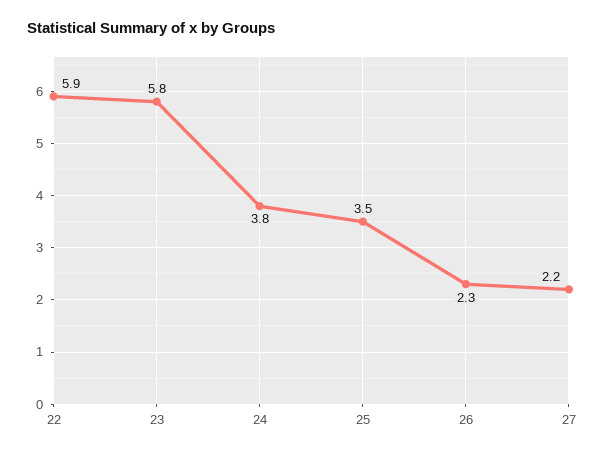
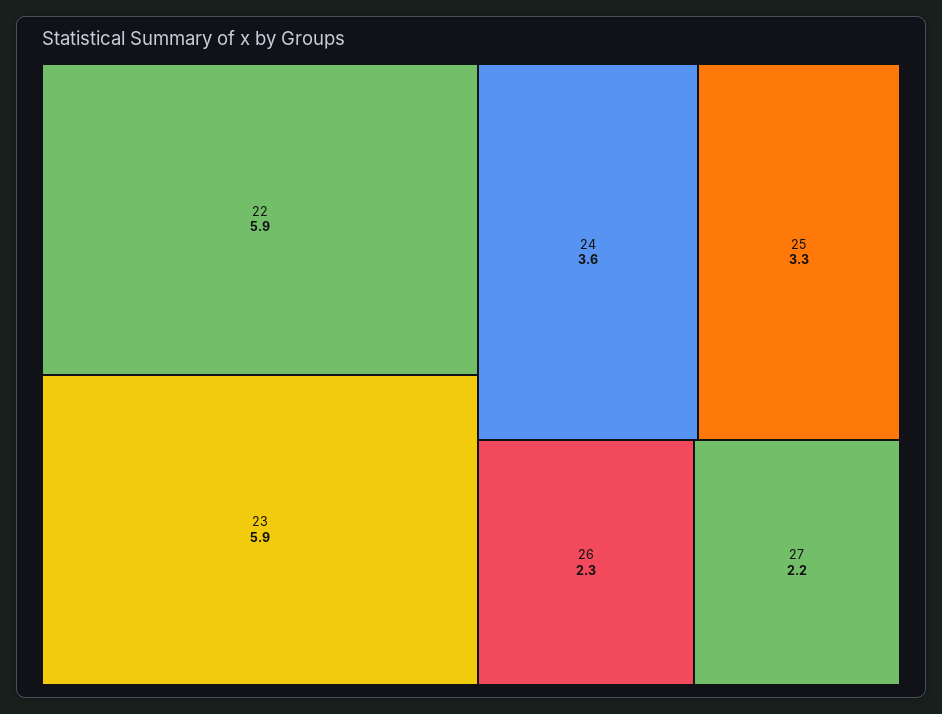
  {
    "22": 5.9,
-   "23": 5.8,
+   "23": 5.9,
-   "24": 3.8,
+   "24": 3.6,
-   "25": 3.5,
+   "25": 3.3,
    "26": 2.3,
    "27": 2.2
  }

